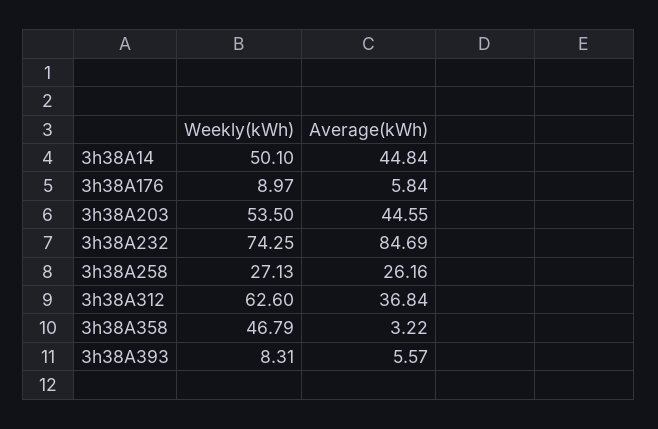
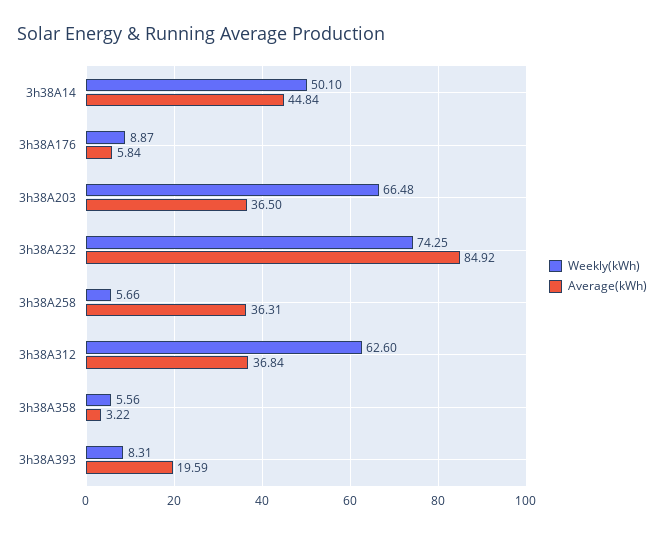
  {
    "Weekly(kWh)": {
      "3h38A14": 50.1,
-     "3h38A176": 8.97,
+     "3h38A176": 8.87,
-     "3h38A203": 53.5,
+     "3h38A203": 66.48,
      "3h38A232": 74.25,
-     "3h38A258": 27.13,
+     "3h38A258": 5.66,
      "3h38A312": 62.6,
-     "3h38A358": 46.79,
+     "3h38A358": 5.56,
      "3h38A393": 8.31
    },
    "Average(kWh)": {
      "3h38A14": 44.84,
      "3h38A176": 5.84,
-     "3h38A203": 44.55,
+     "3h38A203": 36.5,
-     "3h38A232": 84.69,
+     "3h38A232": 84.92,
-     "3h38A258": 26.16,
+     "3h38A258": 36.31,
      "3h38A312": 36.84,
      "3h38A358": 3.22,
-     "3h38A393": 5.57
+     "3h38A393": 19.59
    }
  }

